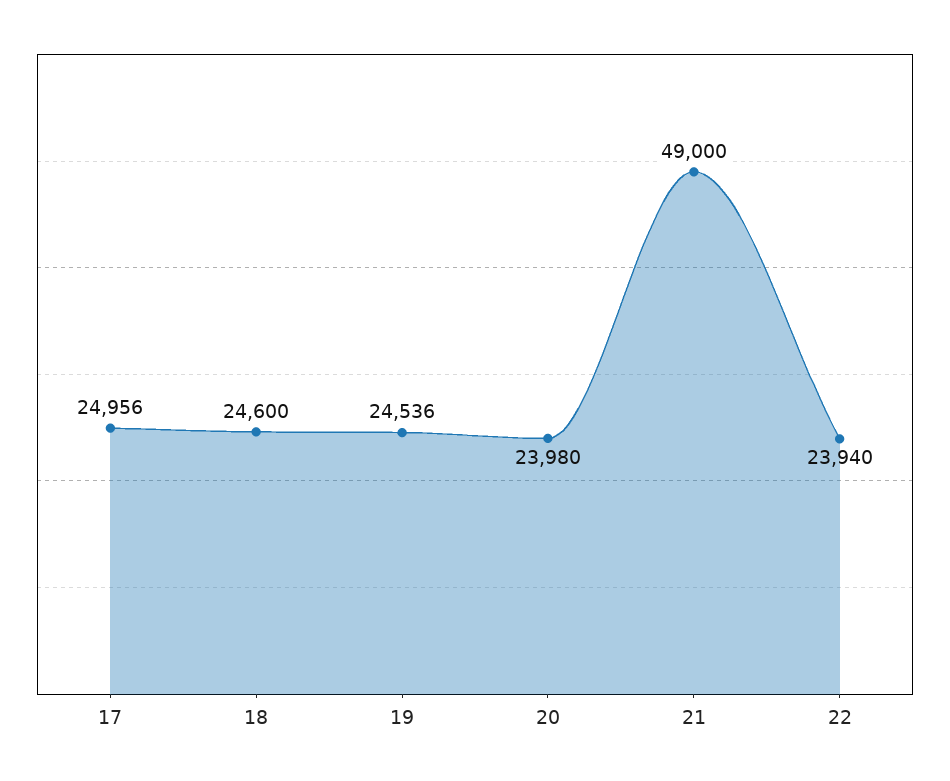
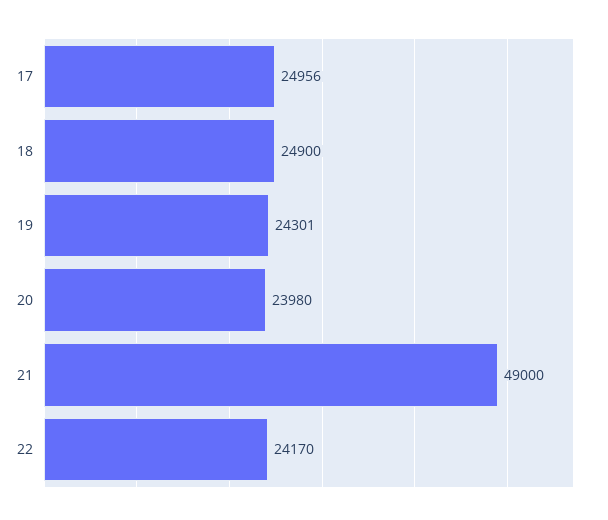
  {
    "17": 24956,
-   "18": 24600,
+   "18": 24900,
-   "19": 24536,
+   "19": 24301,
    "20": 23980,
    "21": 49000,
-   "22": 23940
+   "22": 24170
  }

